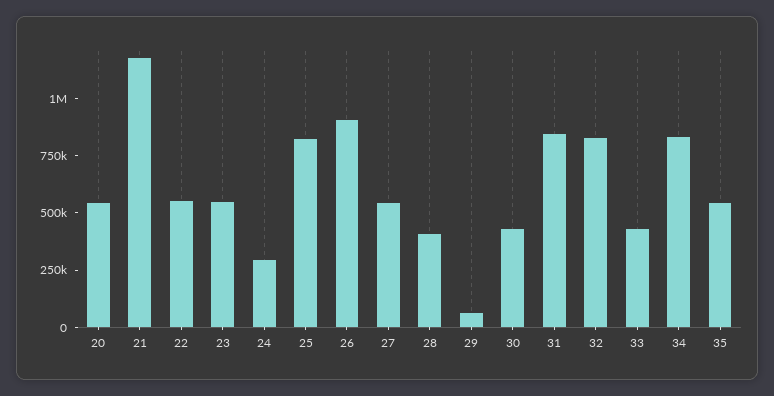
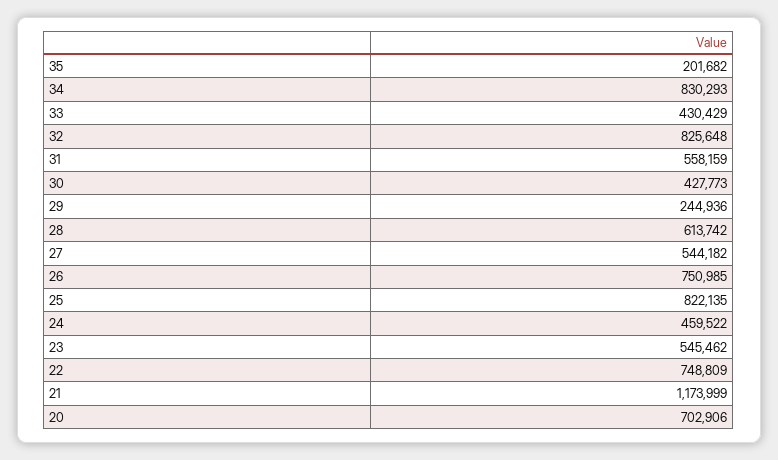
  {
-   "20": 550000,
+   "20": 702906,
    "21": 1173999,
-   "22": 550000,
+   "22": 748809,
    "23": 545462,
-   "24": 300000,
+   "24": 459522,
    "25": 822135,
-   "26": 900000,
+   "26": 750985,
    "27": 544182,
-   "28": 400000,
+   "28": 613742,
-   "29": 50000,
+   "29": 244936,
    "30": 427773,
-   "31": 850000,
+   "31": 558159,
    "32": 825648,
    "33": 430429,
    "34": 830293,
-   "35": 550000
+   "35": 201682
  }

